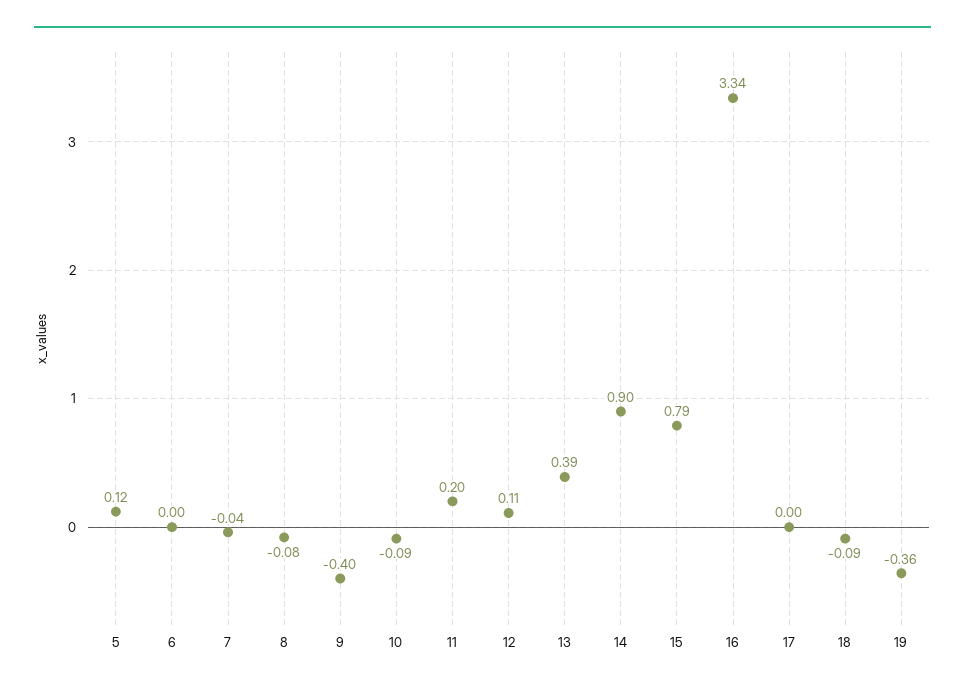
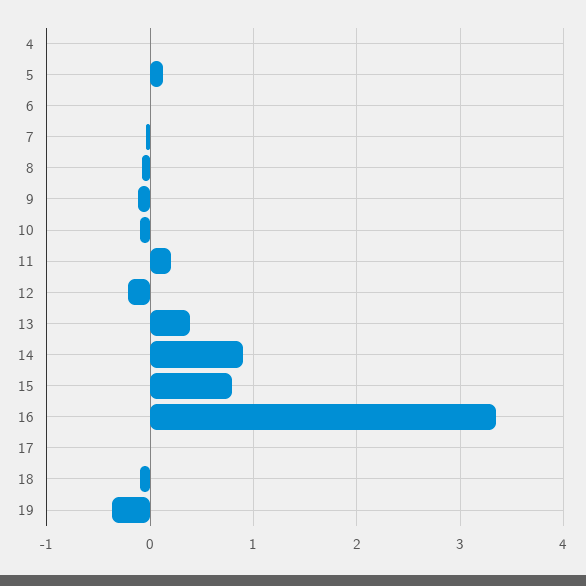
  {
    "5": 0.12,
    "6": 0,
    "7": -0.04,
    "8": -0.08,
-   "9": -0.4,
+   "9": -0.1,
    "10": -0.09,
    "11": 0.2,
-   "12": 0.11,
+   "12": -0.2,
    "13": 0.39,
    "14": 0.9,
    "15": 0.79,
    "16": 3.34,
    "17": 0,
    "18": -0.09,
-   "19": -0.36
+   "19": -0.36,
+   "4": 0
  }

